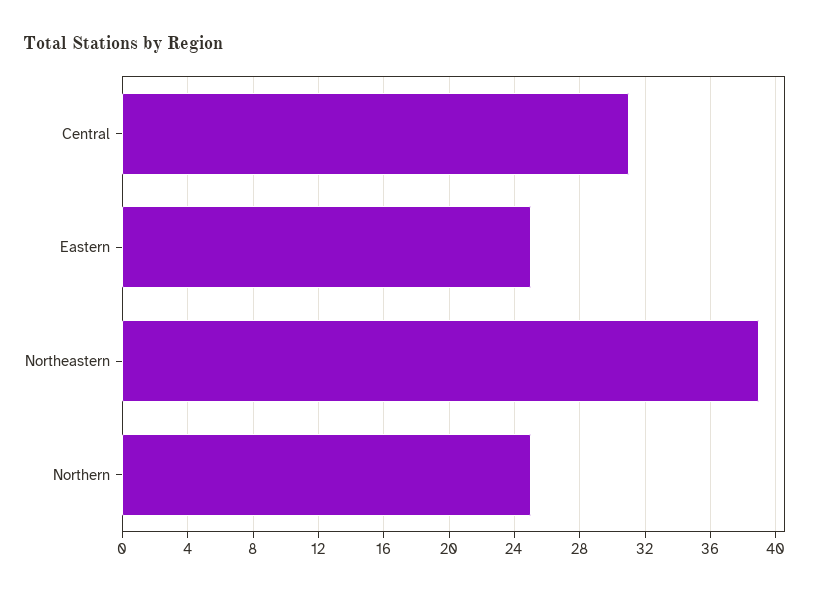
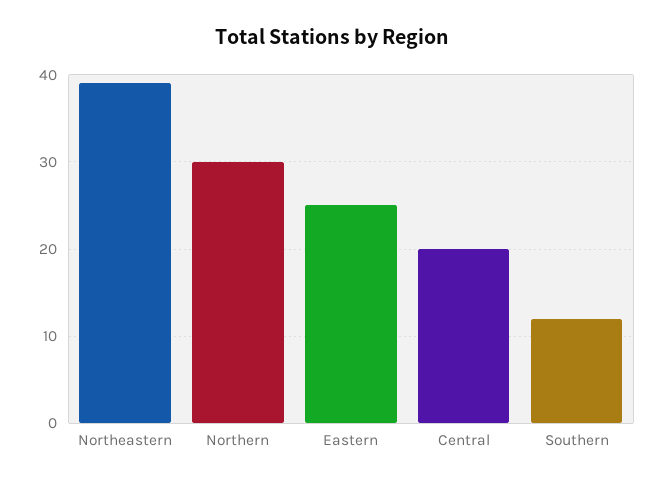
  {
-   "Central": 31,
+   "Central": 20,
    "Eastern": 25,
    "Northeastern": 39,
-   "Northern": 25
+   "Northern": 30,
+   "Southern": 12
  }

